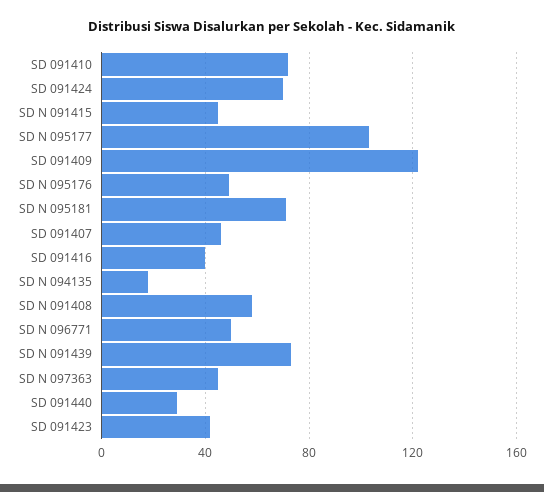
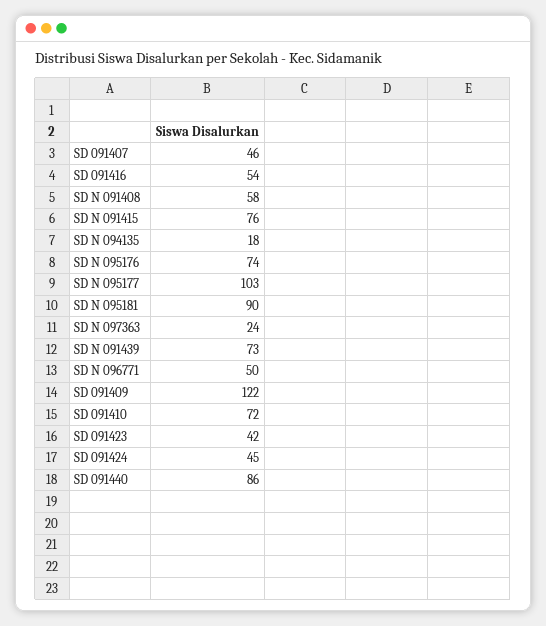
  {
    "SD 091410": 72,
-   "SD 091424": 70,
+   "SD 091424": 45,
-   "SD N 091415": 45,
+   "SD N 091415": 76,
    "SD N 095177": 103,
    "SD 091409": 122,
-   "SD N 095176": 50,
+   "SD N 095176": 74,
-   "SD N 095181": 70,
+   "SD N 095181": 90,
    "SD 091407": 46,
-   "SD 091416": 40,
+   "SD 091416": 54,
    "SD N 094135": 18,
    "SD N 091408": 58,
    "SD N 096771": 50,
    "SD N 091439": 73,
-   "SD N 097363": 45,
+   "SD N 097363": 24,
-   "SD 091440": 30,
+   "SD 091440": 86,
    "SD 091423": 42
  }

